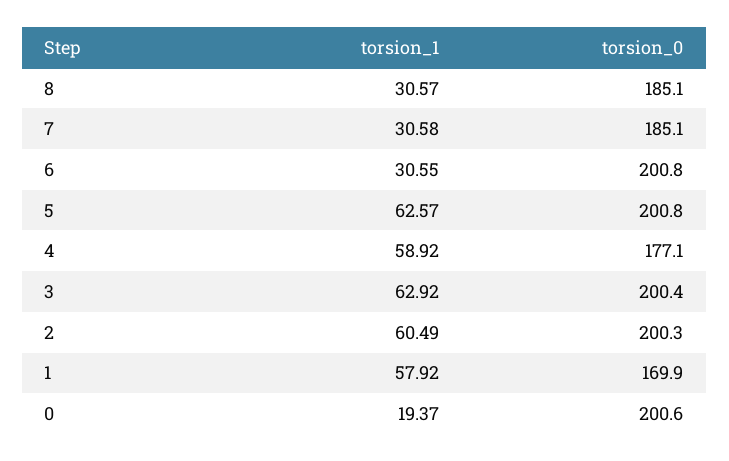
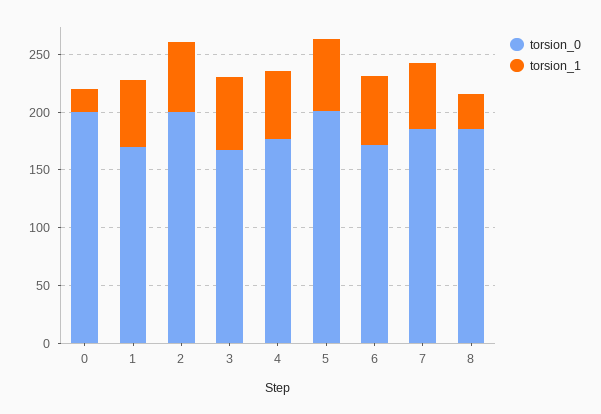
  {
    "torsion_1": {
      "8": 30.57,
-     "7": 30.58,
+     "7": 60,
-     "6": 30.55,
+     "6": 60,
      "5": 62.57,
      "4": 58.92,
      "3": 62.92,
      "2": 60.49,
      "1": 57.92,
      "0": 19.37
    },
    "torsion_0": {
      "8": 185.1,
      "7": 185.1,
-     "6": 200.8,
+     "6": 170,
      "5": 200.8,
      "4": 177.1,
-     "3": 200.4,
+     "3": 170,
      "2": 200.3,
      "1": 169.9,
      "0": 200.6
    }
  }

